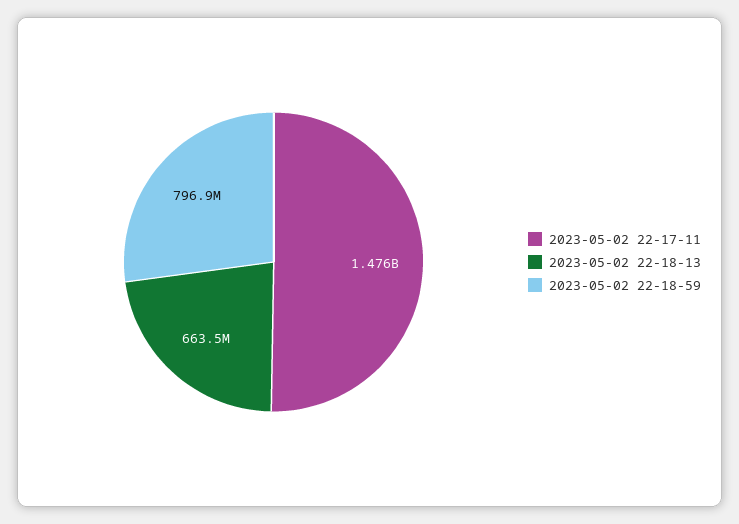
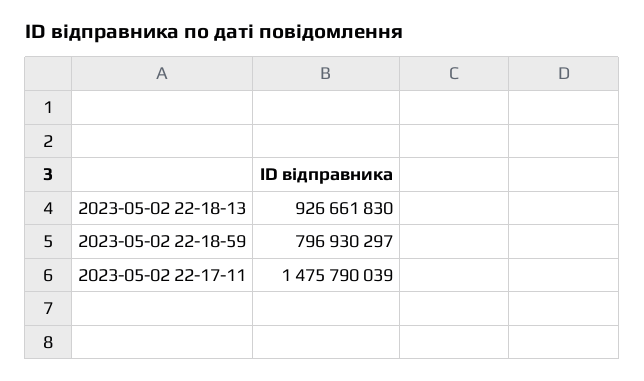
  {
    "2023-05-02 22-17-11": 1475790039,
-   "2023-05-02 22-18-13": 663500000,
+   "2023-05-02 22-18-13": 926661830,
    "2023-05-02 22-18-59": 796930297
  }

